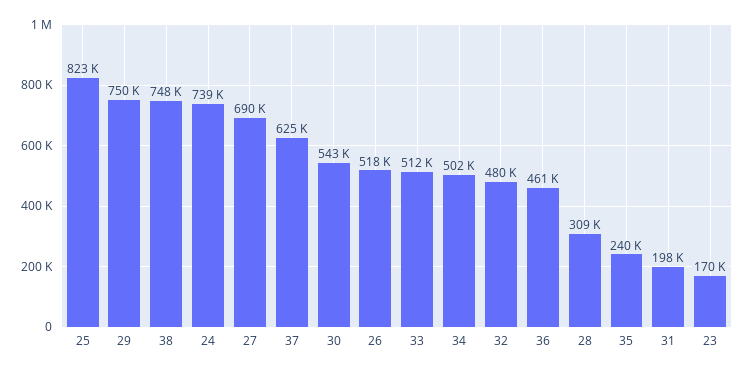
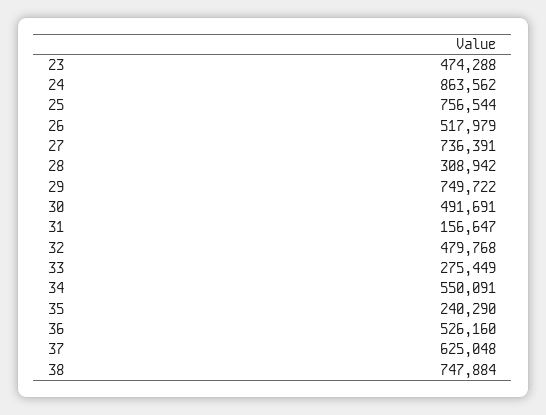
  {
-   "25": 823000,
+   "25": 756544,
    "29": 749722,
    "38": 747884,
-   "24": 739000,
+   "24": 863562,
-   "27": 690000,
+   "27": 736391,
    "37": 625048,
-   "30": 543000,
+   "30": 491691,
    "26": 517979,
-   "33": 512000,
+   "33": 275449,
-   "34": 502000,
+   "34": 550091,
    "32": 479768,
-   "36": 461000,
+   "36": 526160,
    "28": 308942,
    "35": 240290,
-   "31": 198000,
+   "31": 156647,
-   "23": 170000
+   "23": 474288
  }

